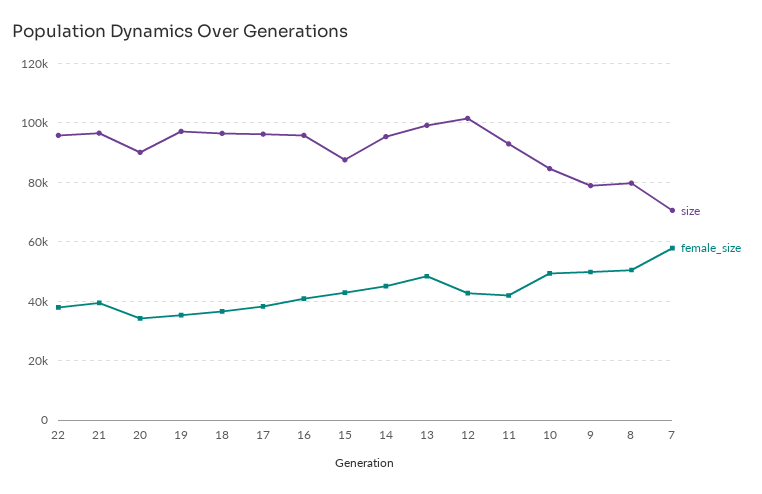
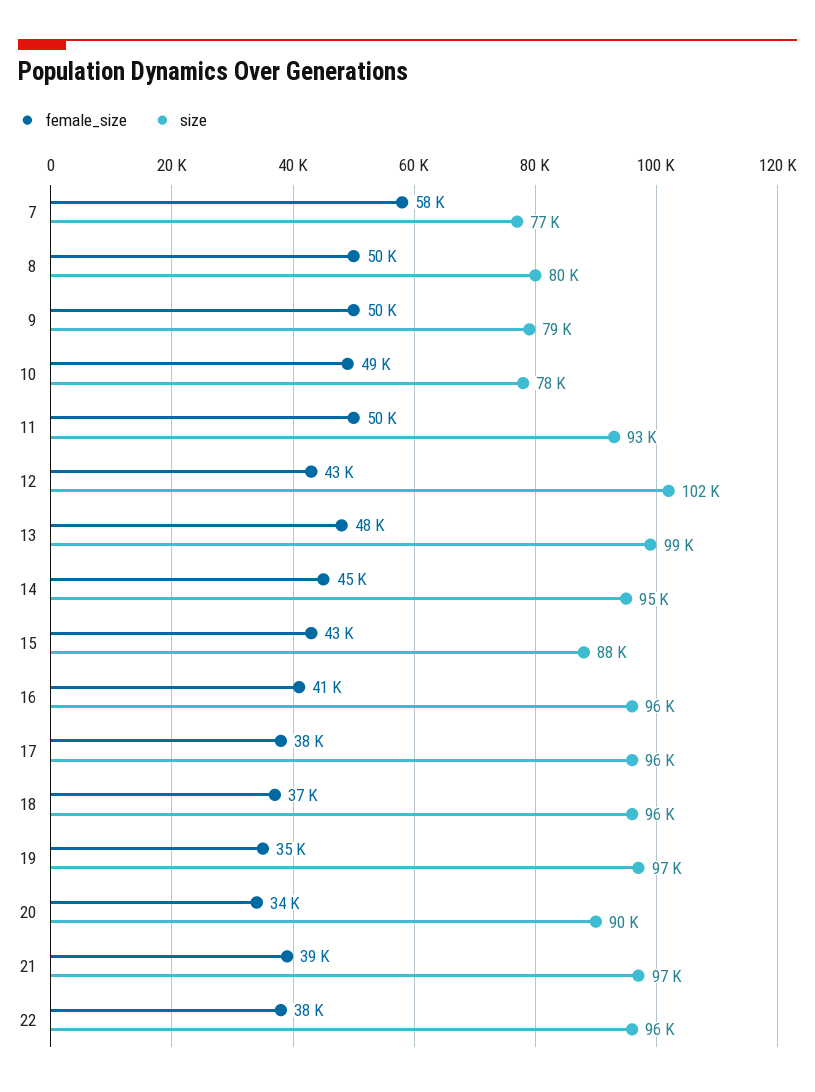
  {
    "size": {
      "22": 96000,
      "21": 97000,
      "20": 90000,
      "19": 97000,
      "18": 96000,
      "17": 96000,
      "16": 96000,
      "15": 88000,
      "14": 95000,
      "13": 99000,
      "12": 102000,
      "11": 93000,
-     "10": 85000,
+     "10": 78000,
      "9": 79000,
      "8": 80000,
-     "7": 70000
+     "7": 77000
    },
    "female_size": {
      "22": 38000,
      "21": 39000,
      "20": 34000,
      "19": 35000,
      "18": 37000,
      "17": 38000,
      "16": 41000,
      "15": 43000,
      "14": 45000,
      "13": 48000,
      "12": 43000,
-     "11": 42500,
+     "11": 50000,
      "10": 49000,
      "9": 50000,
      "8": 50000,
      "7": 58000
    }
  }

